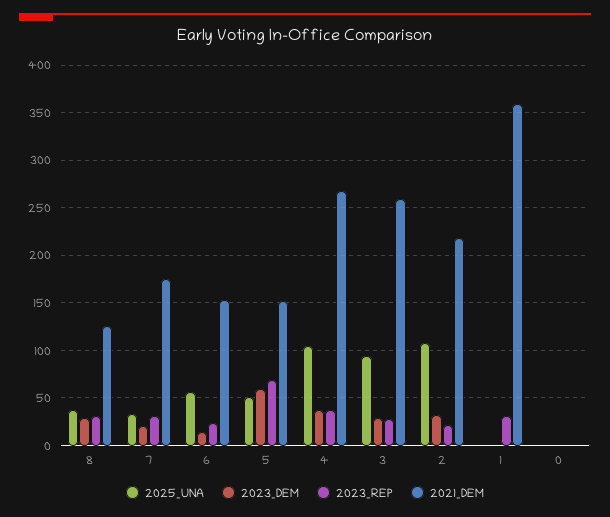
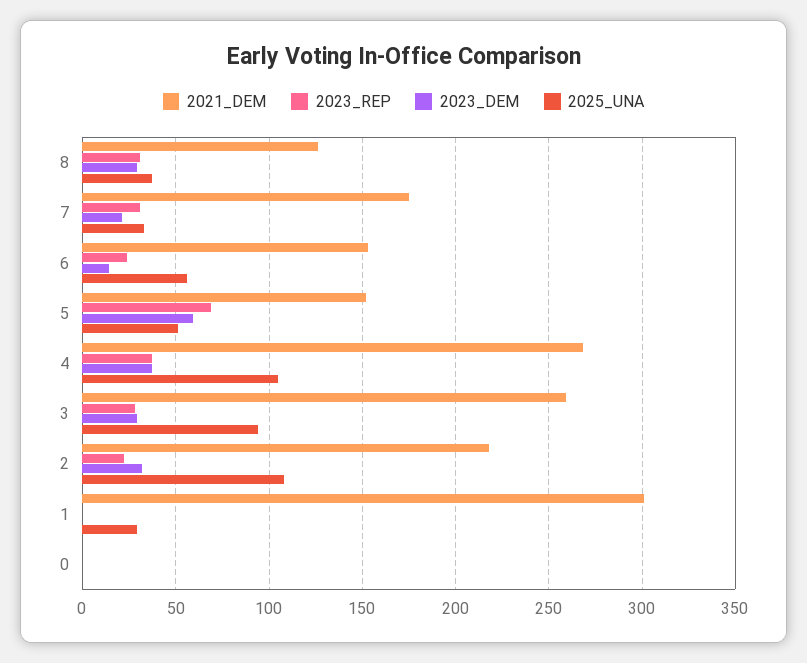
  {
    "2025_UNA": {
      "8": 35,
      "7": 35,
      "6": 55,
      "5": 50,
      "4": 105,
      "3": 95,
      "2": 110,
-     "1": 0,
+     "1": 30,
      "0": 0
    },
    "2023_DEM": {
      "8": 30,
      "7": 20,
      "6": 15,
      "5": 60,
      "4": 35,
      "3": 30,
      "2": 30,
      "1": 0,
      "0": 0
    },
    "2023_REP": {
      "8": 30,
      "7": 30,
      "6": 25,
      "5": 70,
      "4": 35,
      "3": 30,
      "2": 20,
-     "1": 30,
+     "1": 0,
      "0": 0
    },
    "2021_DEM": {
      "8": 125,
      "7": 175,
      "6": 155,
      "5": 150,
      "4": 270,
      "3": 260,
      "2": 220,
-     "1": 360,
+     "1": 300,
      "0": 0
    }
  }

